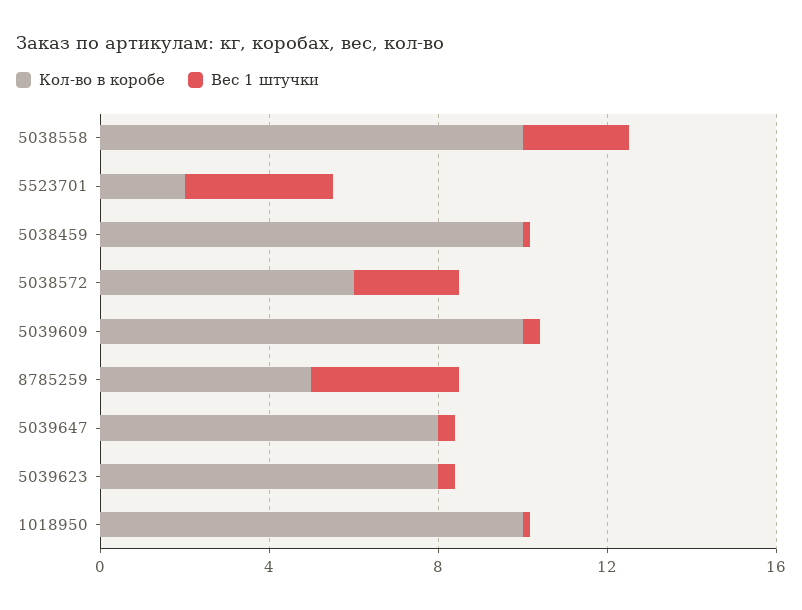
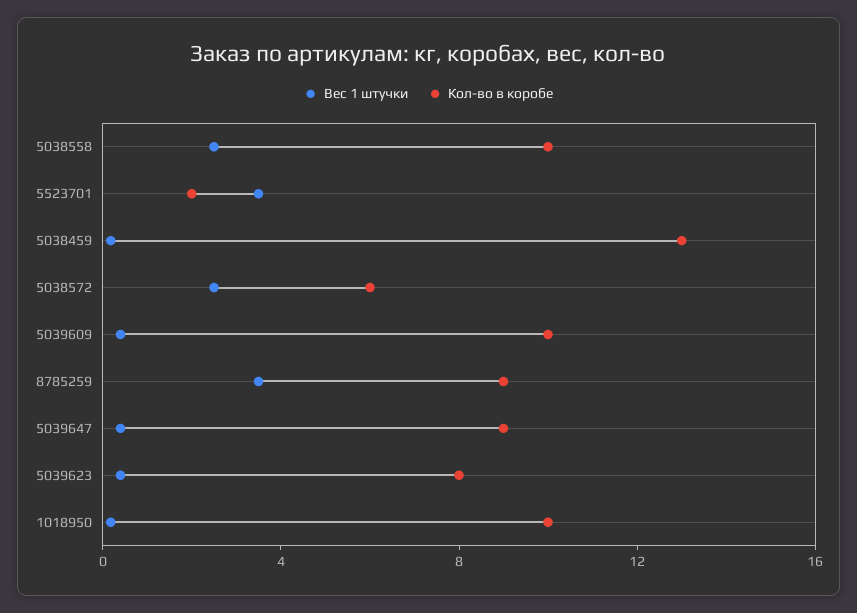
  {
    "Кол-во в коробе": {
      "5038558": 10,
      "5523701": 2,
-     "5038459": 10,
+     "5038459": 13,
      "5038572": 6,
      "5039609": 10,
-     "8785259": 5,
+     "8785259": 9,
-     "5039647": 8,
+     "5039647": 9,
      "5039623": 8,
      "1018950": 10
    },
    "Вес 1 штучки": {
      "5038558": 3,
      "5523701": 4,
      "5038459": 0,
      "5038572": 3,
      "5039609": 0,
      "8785259": 4,
      "5039647": 0,
      "5039623": 0,
      "1018950": 0
    }
  }

